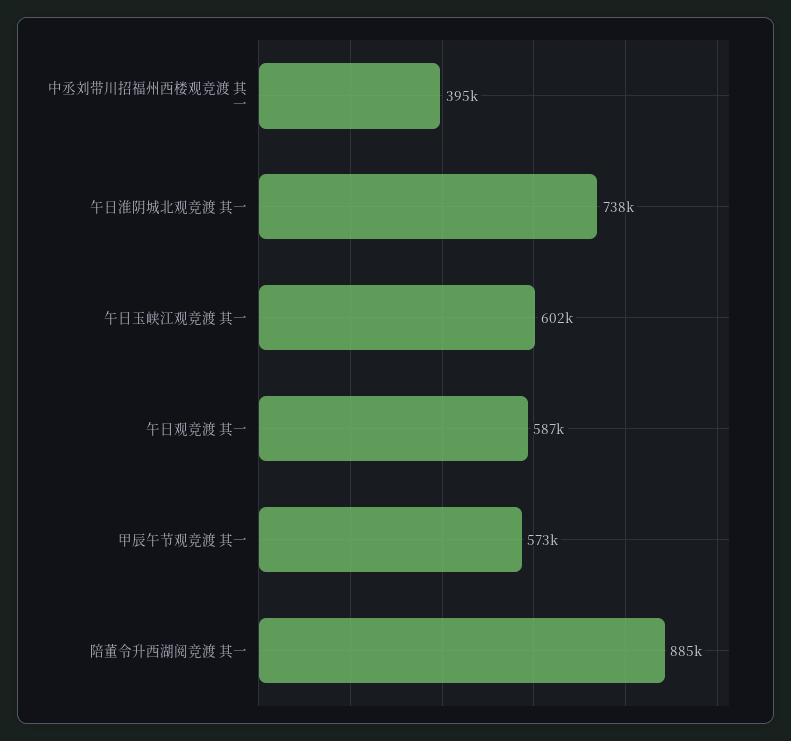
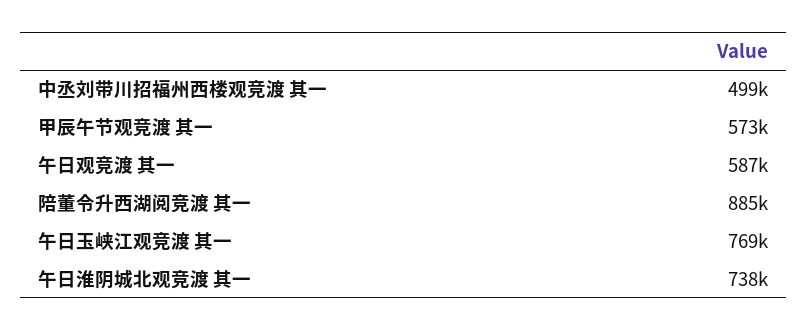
  {
-   "中丞刘带川招福州西楼观竞渡 其一": 395000,
+   "中丞刘带川招福州西楼观竞渡 其一": 499000,
    "午日淮阴城北观竞渡 其一": 738000,
-   "午日玉峡江观竞渡 其一": 602000,
+   "午日玉峡江观竞渡 其一": 769000,
    "午日观竞渡 其一": 587000,
    "甲辰午节观竞渡 其一": 573000,
    "陪董令升西湖阅竞渡 其一": 885000
  }

